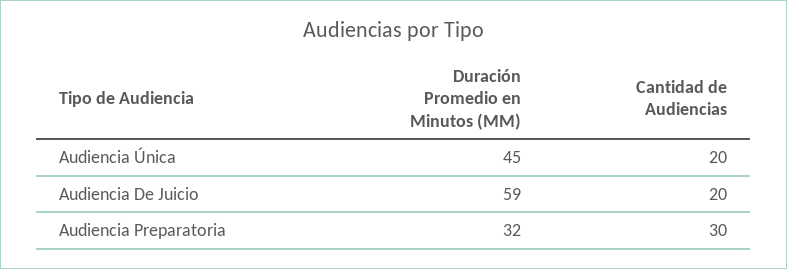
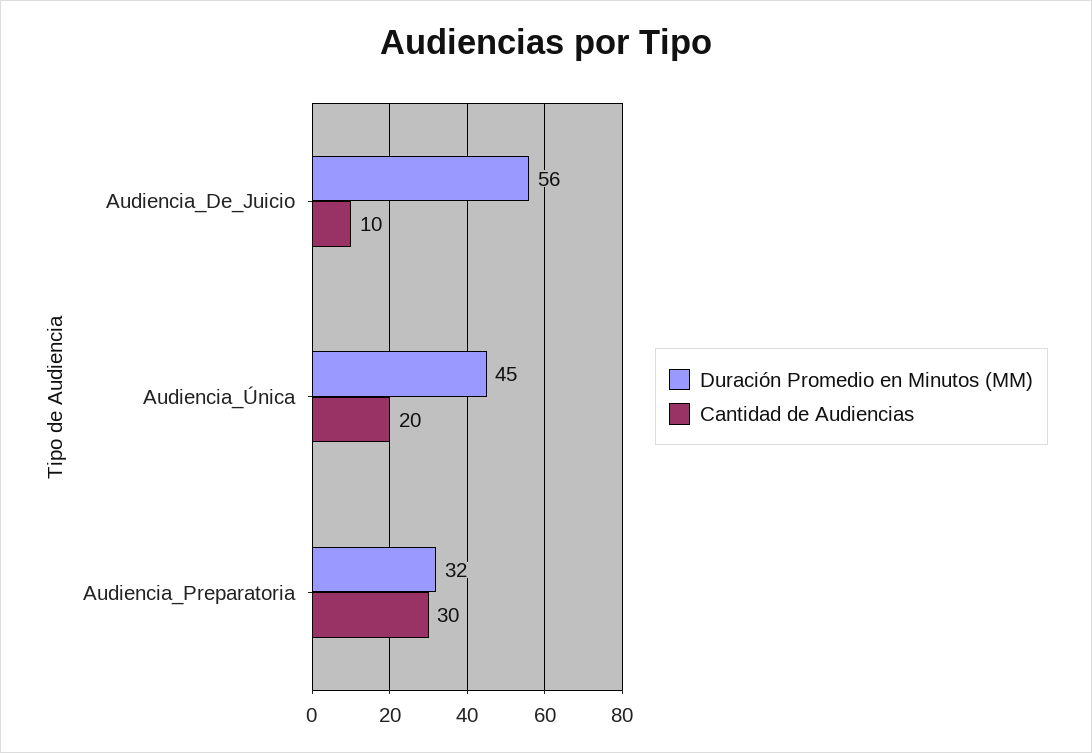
  {
    "Duración Promedio en Minutos (MM)": {
      "Audiencia Única": 45,
-     "Audiencia De Juicio": 59,
+     "Audiencia De Juicio": 56,
      "Audiencia Preparatoria": 32
    },
    "Cantidad de Audiencias": {
      "Audiencia Única": 20,
-     "Audiencia De Juicio": 20,
+     "Audiencia De Juicio": 10,
      "Audiencia Preparatoria": 30
    }
  }

